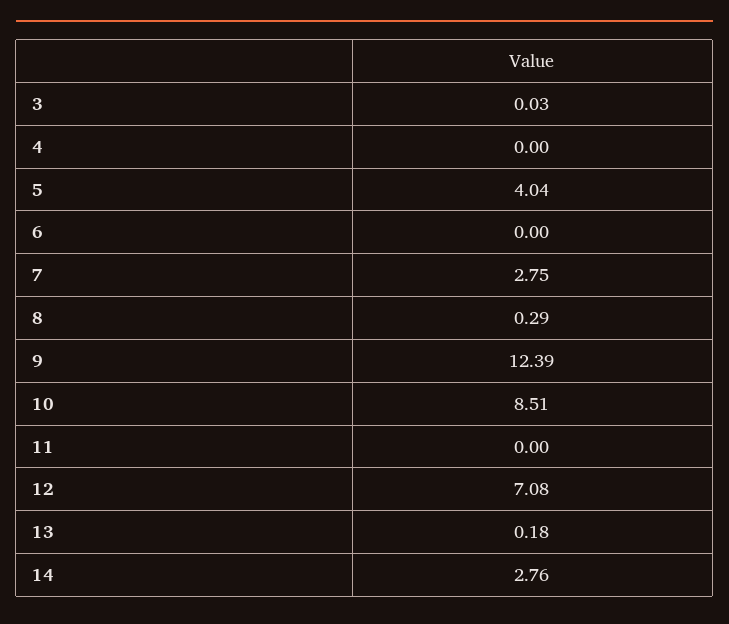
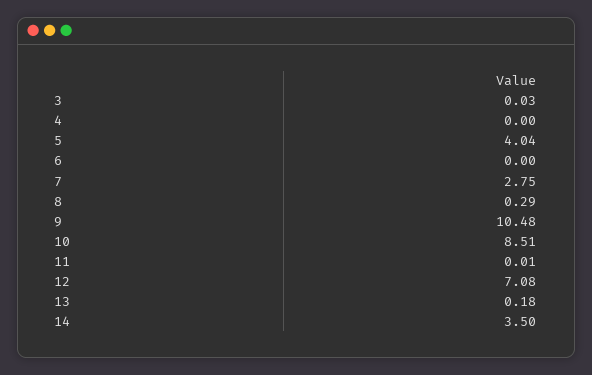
  {
    "3": 0.03,
    "4": 0,
    "5": 4.04,
    "6": 0,
    "7": 2.75,
    "8": 0.29,
-   "9": 12.39,
+   "9": 10.48,
    "10": 8.51,
-   "11": 0,
+   "11": 0.01,
    "12": 7.08,
    "13": 0.18,
-   "14": 2.76
+   "14": 3.5
  }

